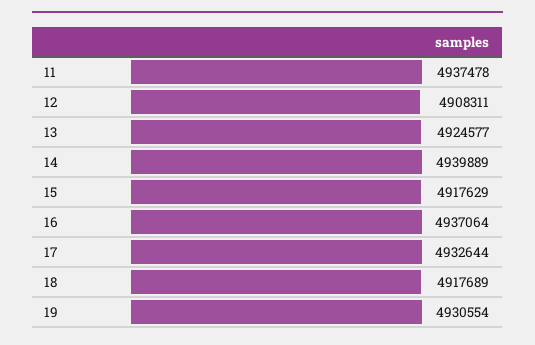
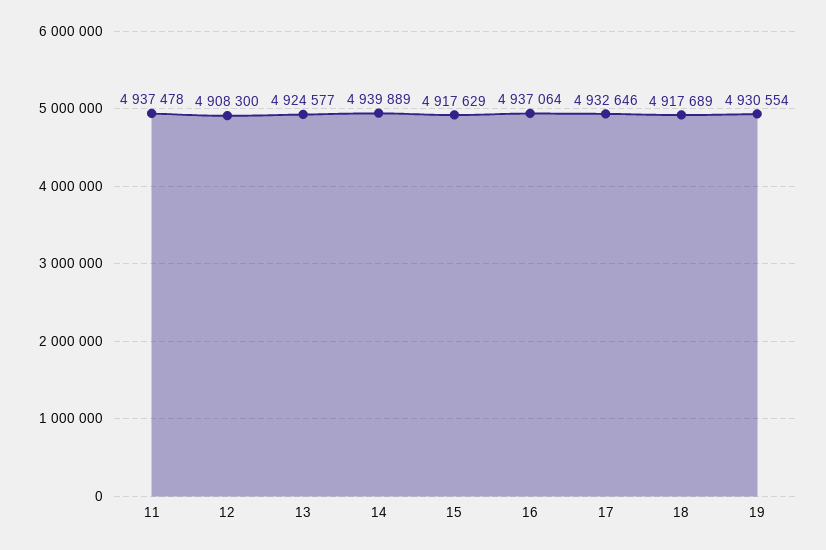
  {
    "11": 4937478,
-   "12": 4908311,
+   "12": 4908300,
    "13": 4924577,
    "14": 4939889,
    "15": 4917629,
    "16": 4937064,
-   "17": 4932644,
+   "17": 4932646,
    "18": 4917689,
    "19": 4930554
  }

